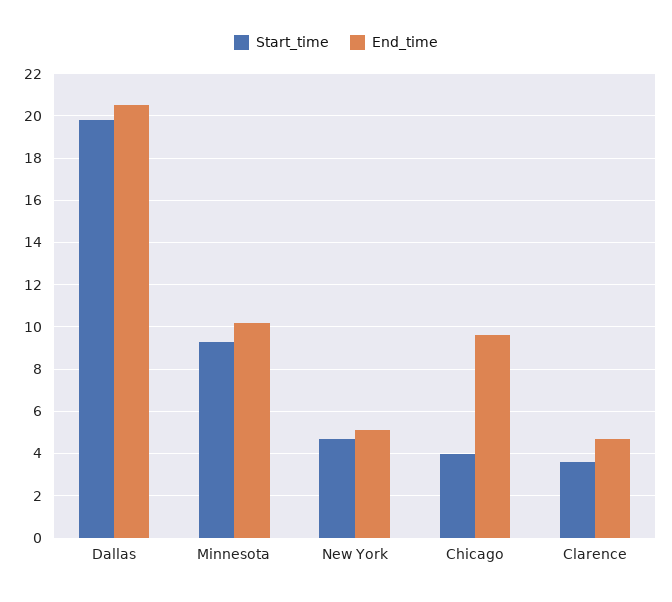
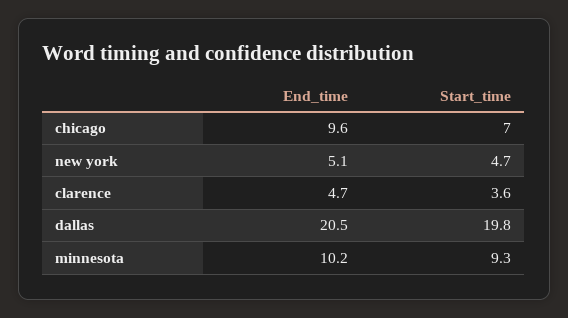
  {
    "Start_time": {
      "Dallas": 19.8,
      "Minnesota": 9.3,
      "New York": 4.7,
-     "Chicago": 4,
+     "Chicago": 7,
      "Clarence": 3.6
    },
    "End_time": {
      "Dallas": 20.5,
      "Minnesota": 10.2,
      "New York": 5.1,
      "Chicago": 9.6,
      "Clarence": 4.7
    }
  }

